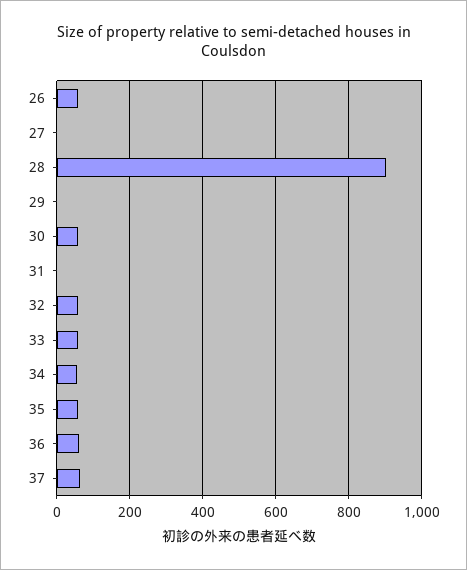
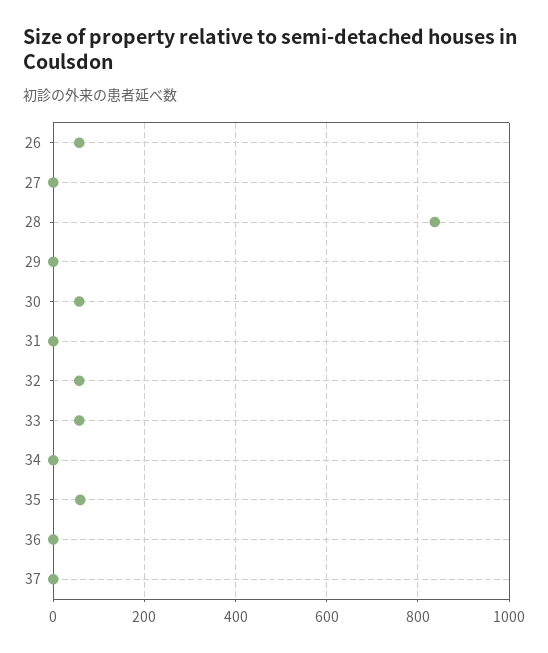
  {
    "26": 60,
    "27": 0,
-   "28": 900,
+   "28": 840,
    "29": 0,
    "30": 60,
    "31": 0,
    "32": 60,
    "33": 60,
-   "34": 60,
+   "34": 0,
    "35": 60,
-   "36": 60,
+   "36": 0,
-   "37": 60
+   "37": 0
  }

